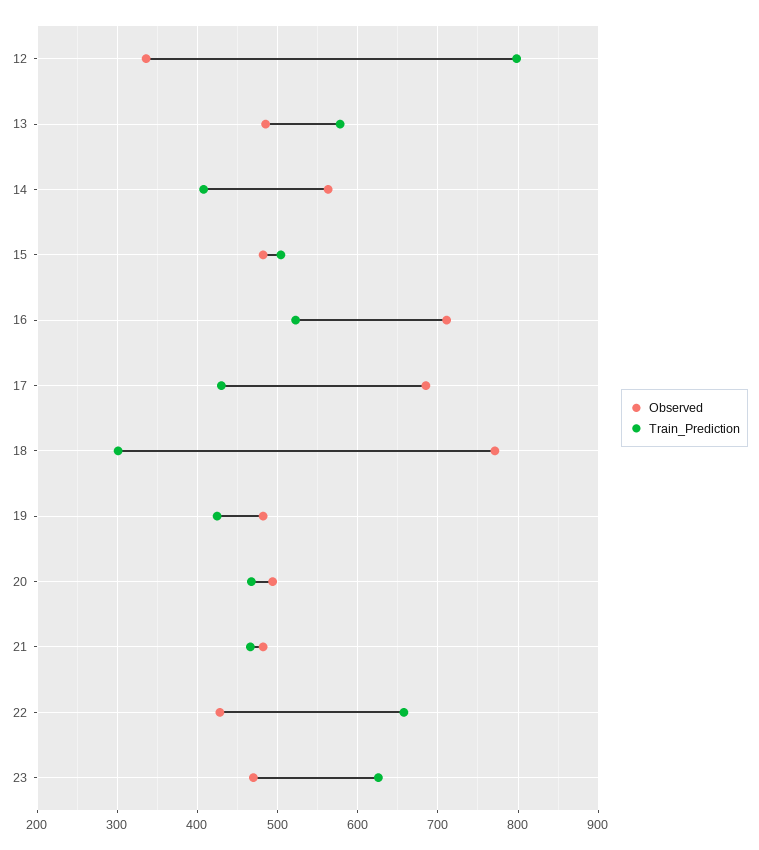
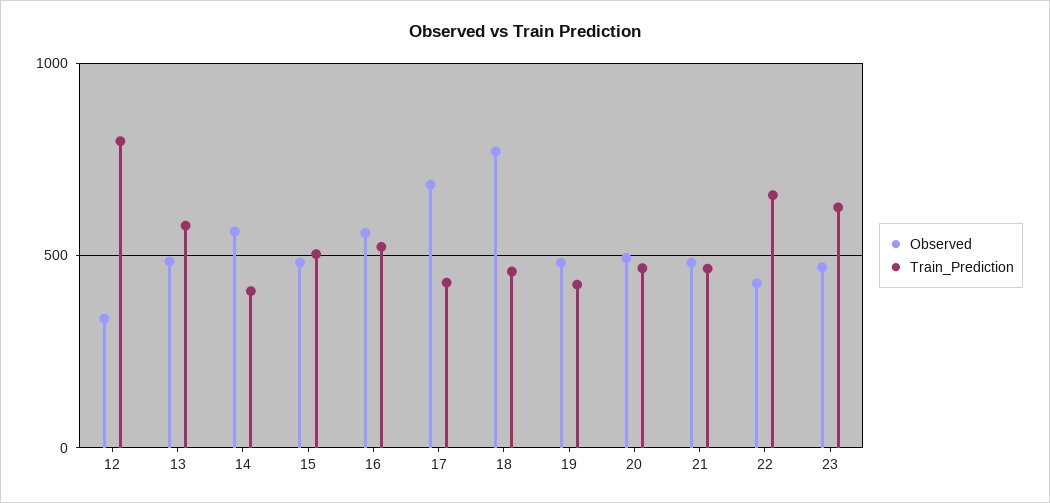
  {
    "Observed": {
      "12": 340,
      "13": 490,
      "14": 560,
      "15": 480,
-     "16": 710,
+     "16": 550,
      "17": 690,
      "18": 770,
      "19": 480,
      "20": 490,
      "21": 480,
      "22": 430,
      "23": 470
    },
    "Train_Prediction": {
      "12": 800,
      "13": 580,
      "14": 410,
      "15": 500,
      "16": 520,
      "17": 430,
-     "18": 300,
+     "18": 450,
      "19": 420,
      "20": 470,
      "21": 470,
      "22": 660,
      "23": 630
    }
  }

